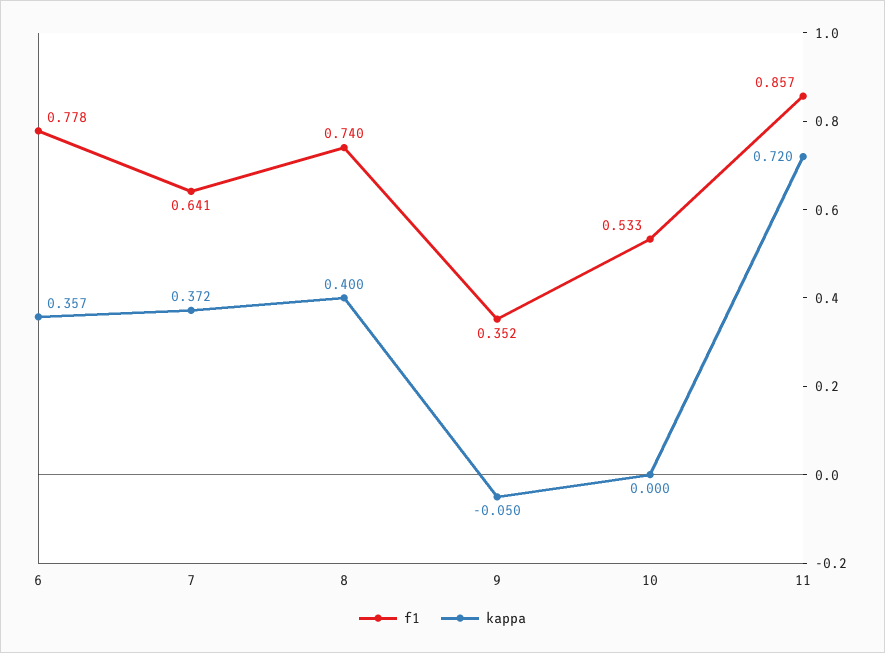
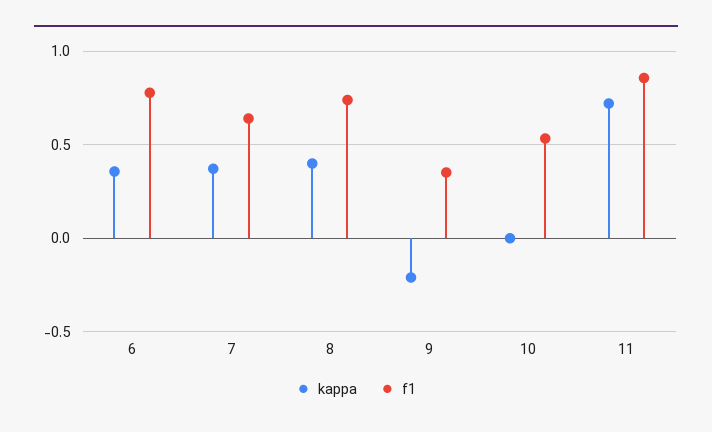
  {
    "f1": {
      "6": 0.778,
      "7": 0.641,
      "8": 0.74,
      "9": 0.352,
      "10": 0.533,
      "11": 0.857
    },
    "kappa": {
      "6": 0.357,
      "7": 0.372,
      "8": 0.4,
-     "9": -0.05,
+     "9": -0.2,
      "10": 0,
      "11": 0.72
    }
  }

